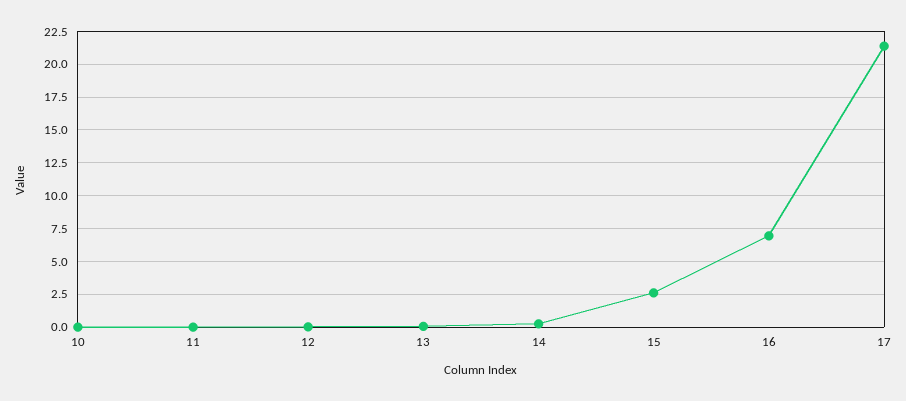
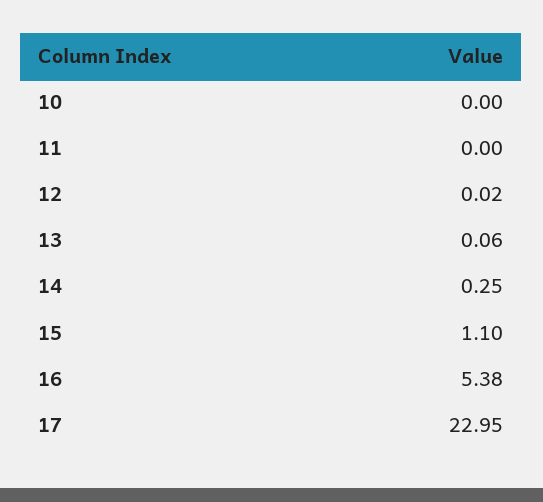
  {
    "10": 0,
    "11": 0,
    "12": 0.02,
    "13": 0.06,
    "14": 0.25,
-   "15": 2.5,
+   "15": 1.1,
-   "16": 7,
+   "16": 5.38,
-   "17": 21.5
+   "17": 22.95
  }

